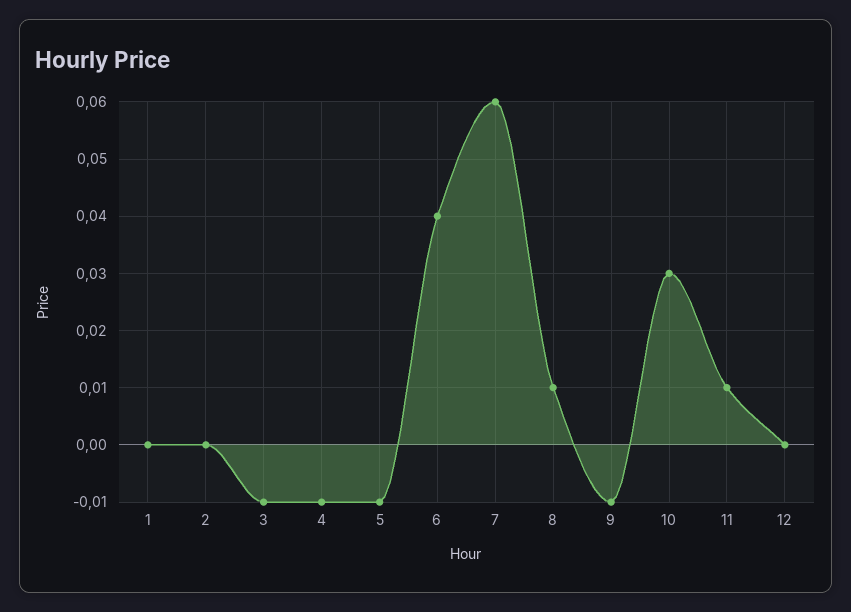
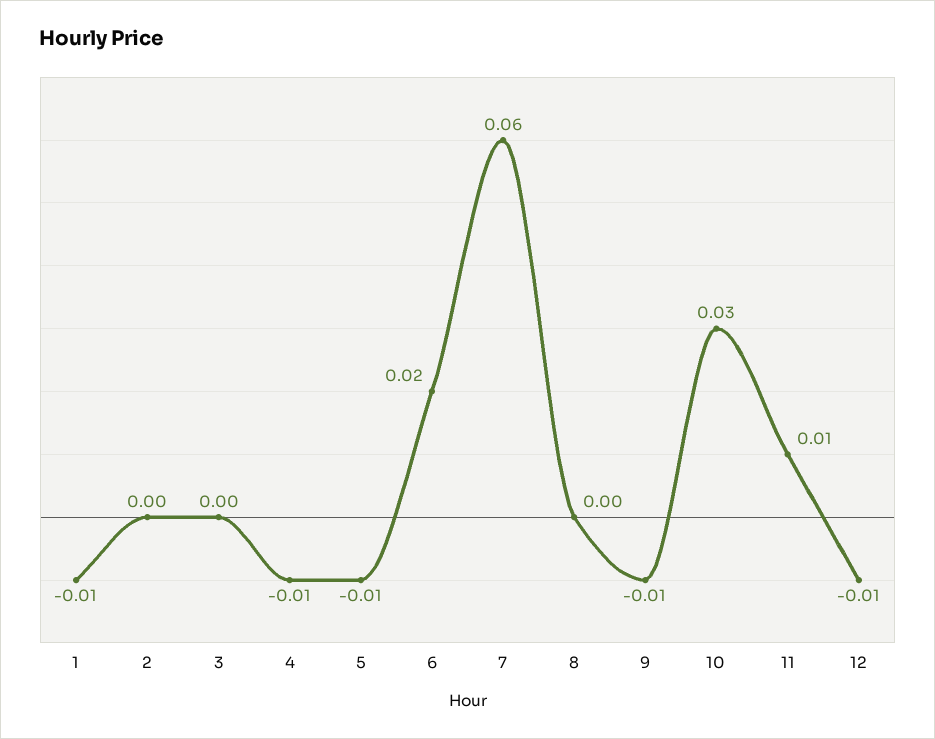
  {
-   "1": 0,
+   "1": -0.01,
    "2": 0,
-   "3": -0.01,
+   "3": 0,
    "4": -0.01,
    "5": -0.01,
-   "6": 0.04,
+   "6": 0.02,
    "7": 0.06,
-   "8": 0.01,
+   "8": 0,
    "9": -0.01,
    "10": 0.03,
    "11": 0.01,
-   "12": 0
+   "12": -0.01
  }

